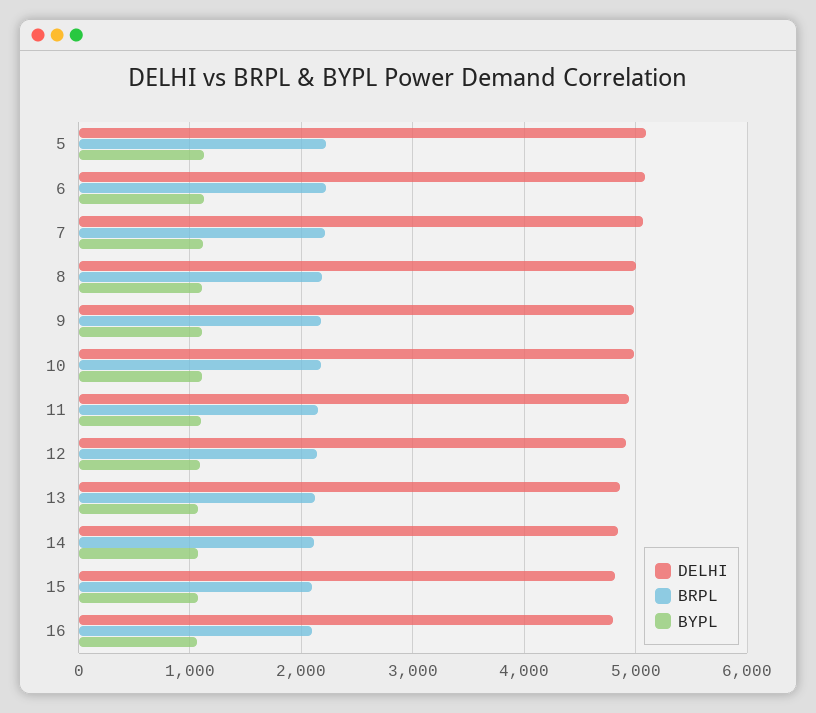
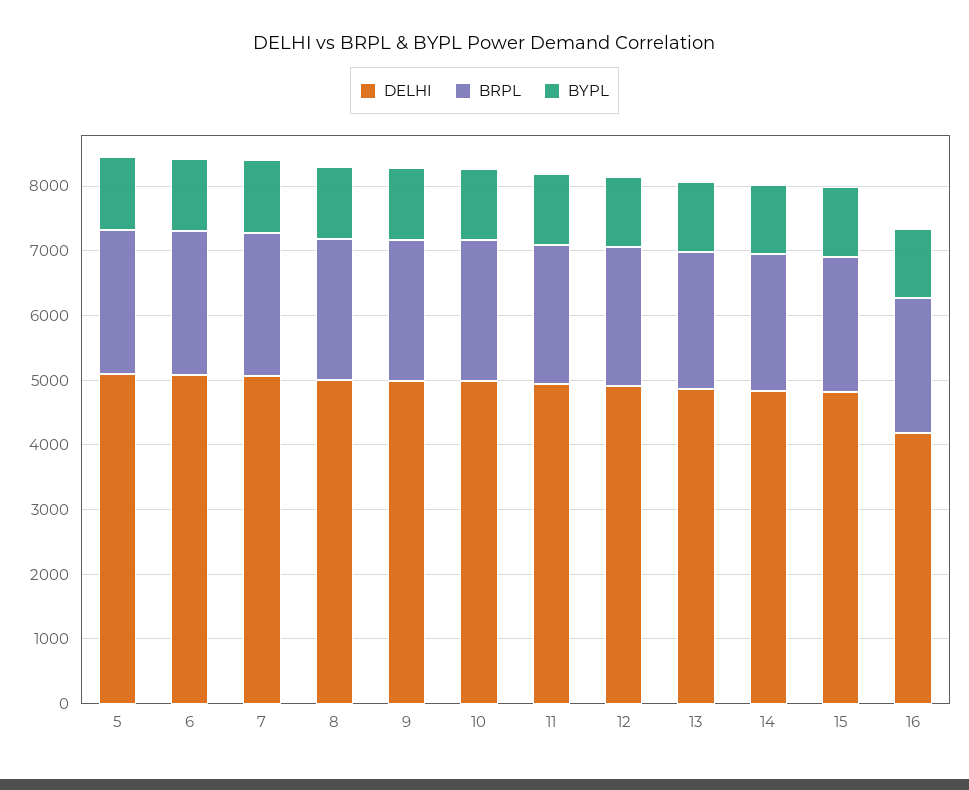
  {
    "DELHI": {
      "5": 5100,
      "6": 5100,
      "7": 5100,
      "8": 5000,
      "9": 5000,
      "10": 5000,
      "11": 4900,
      "12": 4900,
      "13": 4900,
      "14": 4800,
      "15": 4800,
-     "16": 4800
+     "16": 4200
    },
    "BRPL": {
      "5": 2200,
      "6": 2200,
      "7": 2200,
      "8": 2200,
      "9": 2200,
      "10": 2200,
      "11": 2200,
      "12": 2100,
      "13": 2100,
      "14": 2100,
      "15": 2100,
      "16": 2100
    },
    "BYPL": {
      "5": 1100,
      "6": 1100,
      "7": 1100,
      "8": 1100,
      "9": 1100,
      "10": 1100,
      "11": 1100,
      "12": 1100,
      "13": 1100,
      "14": 1100,
      "15": 1100,
      "16": 1100
    }
  }

